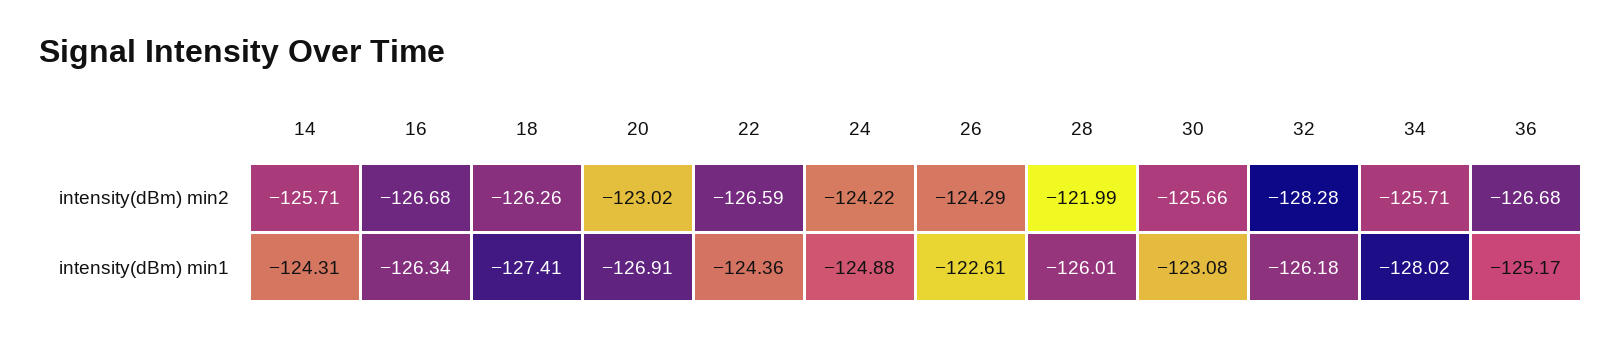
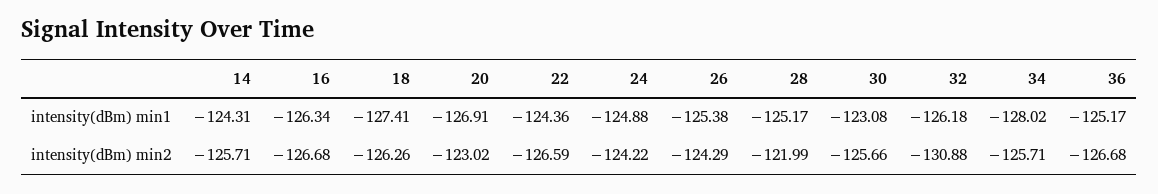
  {
    "14": {
      "intensity(dBm) min2": -125.71,
      "intensity(dBm) min1": -124.31
    },
    "16": {
      "intensity(dBm) min2": -126.68,
      "intensity(dBm) min1": -126.34
    },
    "18": {
      "intensity(dBm) min2": -126.26,
      "intensity(dBm) min1": -127.41
    },
    "20": {
      "intensity(dBm) min2": -123.02,
      "intensity(dBm) min1": -126.91
    },
    "22": {
      "intensity(dBm) min2": -126.59,
      "intensity(dBm) min1": -124.36
    },
    "24": {
      "intensity(dBm) min2": -124.22,
      "intensity(dBm) min1": -124.88
    },
    "26": {
      "intensity(dBm) min2": -124.29,
-     "intensity(dBm) min1": -122.61
+     "intensity(dBm) min1": -125.38
    },
    "28": {
      "intensity(dBm) min2": -121.99,
-     "intensity(dBm) min1": -126.01
+     "intensity(dBm) min1": -125.17
    },
    "30": {
      "intensity(dBm) min2": -125.66,
      "intensity(dBm) min1": -123.08
    },
    "32": {
-     "intensity(dBm) min2": -128.28,
+     "intensity(dBm) min2": -130.88,
      "intensity(dBm) min1": -126.18
    },
    "34": {
      "intensity(dBm) min2": -125.71,
      "intensity(dBm) min1": -128.02
    },
    "36": {
      "intensity(dBm) min2": -126.68,
      "intensity(dBm) min1": -125.17
    }
  }

